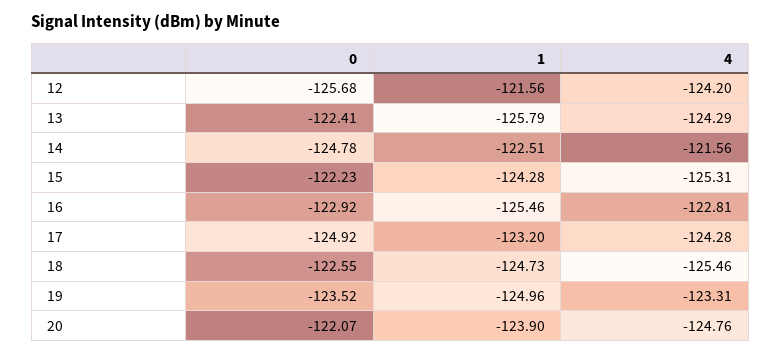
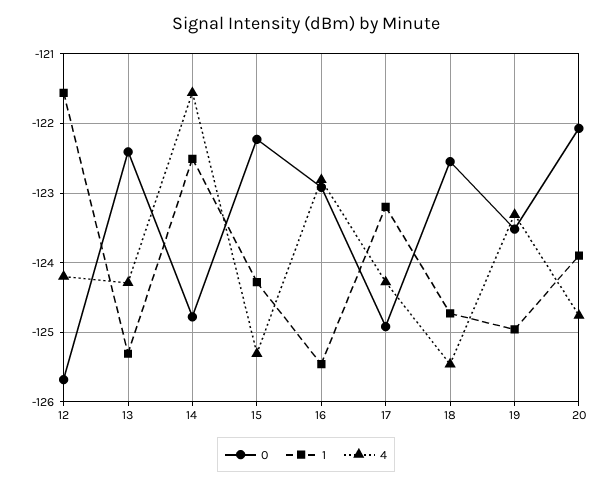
  {
    "0": {
      "12": -125.68,
      "13": -122.41,
      "14": -124.78,
      "15": -122.23,
      "16": -122.92,
      "17": -124.92,
      "18": -122.55,
      "19": -123.52,
      "20": -122.07
    },
    "1": {
      "12": -121.56,
-     "13": -125.79,
+     "13": -125.3,
      "14": -122.51,
      "15": -124.28,
      "16": -125.46,
      "17": -123.2,
      "18": -124.73,
      "19": -124.96,
      "20": -123.9
    },
    "4": {
      "12": -124.2,
      "13": -124.29,
      "14": -121.56,
      "15": -125.31,
      "16": -122.81,
      "17": -124.28,
      "18": -125.46,
      "19": -123.31,
      "20": -124.76
    }
  }

